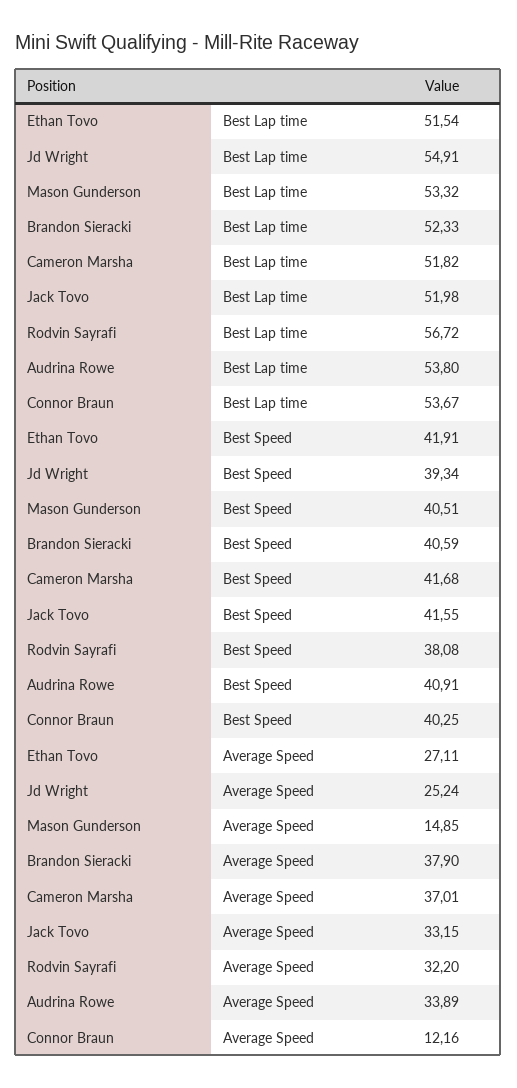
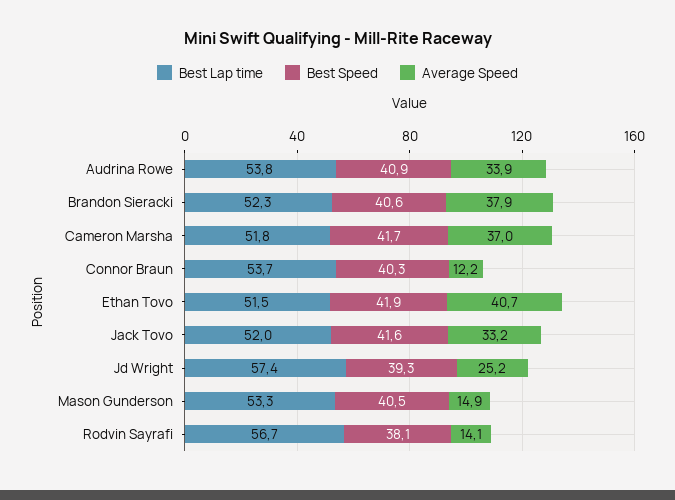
  {
    "Best Lap time": {
      "Ethan Tovo": 51.54,
-     "Jd Wright": 54.91,
+     "Jd Wright": 57.4,
      "Mason Gunderson": 53.32,
      "Brandon Sieracki": 52.33,
      "Cameron Marsha": 51.82,
      "Jack Tovo": 51.98,
      "Rodvin Sayrafi": 56.72,
      "Audrina Rowe": 53.8,
      "Connor Braun": 53.67
    },
    "Best Speed": {
      "Ethan Tovo": 41.91,
      "Jd Wright": 39.34,
      "Mason Gunderson": 40.51,
      "Brandon Sieracki": 40.59,
      "Cameron Marsha": 41.68,
      "Jack Tovo": 41.55,
      "Rodvin Sayrafi": 38.08,
      "Audrina Rowe": 40.91,
      "Connor Braun": 40.25
    },
    "Average Speed": {
-     "Ethan Tovo": 27.11,
+     "Ethan Tovo": 40.7,
      "Jd Wright": 25.24,
      "Mason Gunderson": 14.85,
      "Brandon Sieracki": 37.9,
      "Cameron Marsha": 37.01,
      "Jack Tovo": 33.15,
-     "Rodvin Sayrafi": 32.2,
+     "Rodvin Sayrafi": 14.1,
      "Audrina Rowe": 33.89,
      "Connor Braun": 12.16
    }
  }

